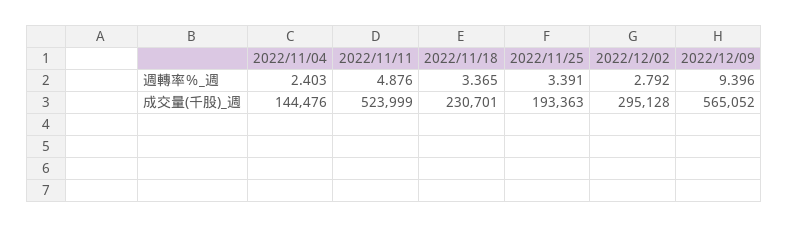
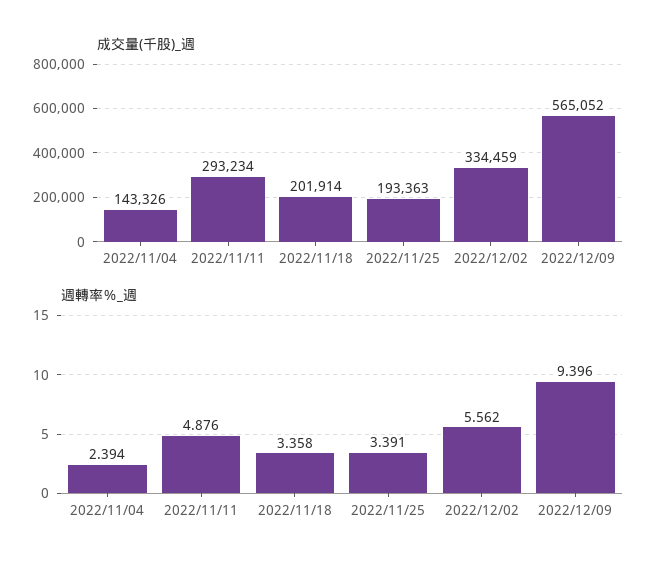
  {
    "週轉率％_週": {
-     "2022/11/04": 2.403,
+     "2022/11/04": 2.394,
      "2022/11/11": 4.876,
-     "2022/11/18": 3.365,
+     "2022/11/18": 3.358,
      "2022/11/25": 3.391,
-     "2022/12/02": 2.792,
+     "2022/12/02": 5.562,
      "2022/12/09": 9.396
    },
    "成交量(千股)_週": {
-     "2022/11/04": 144476,
+     "2022/11/04": 143326,
-     "2022/11/11": 523999,
+     "2022/11/11": 293234,
-     "2022/11/18": 230701,
+     "2022/11/18": 201914,
      "2022/11/25": 193363,
-     "2022/12/02": 295128,
+     "2022/12/02": 334459,
      "2022/12/09": 565052
    }
  }

